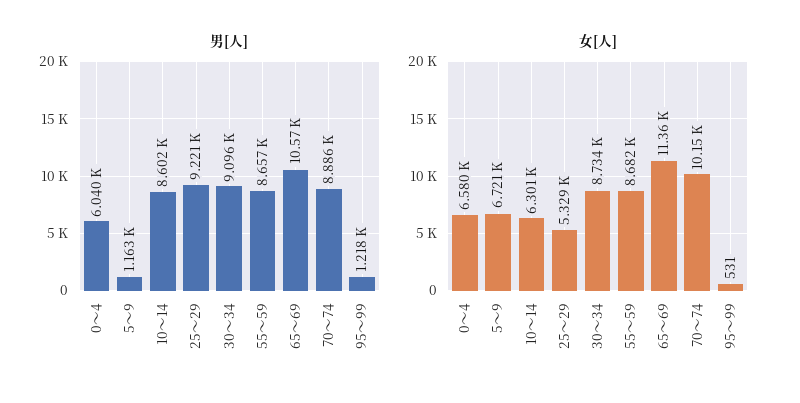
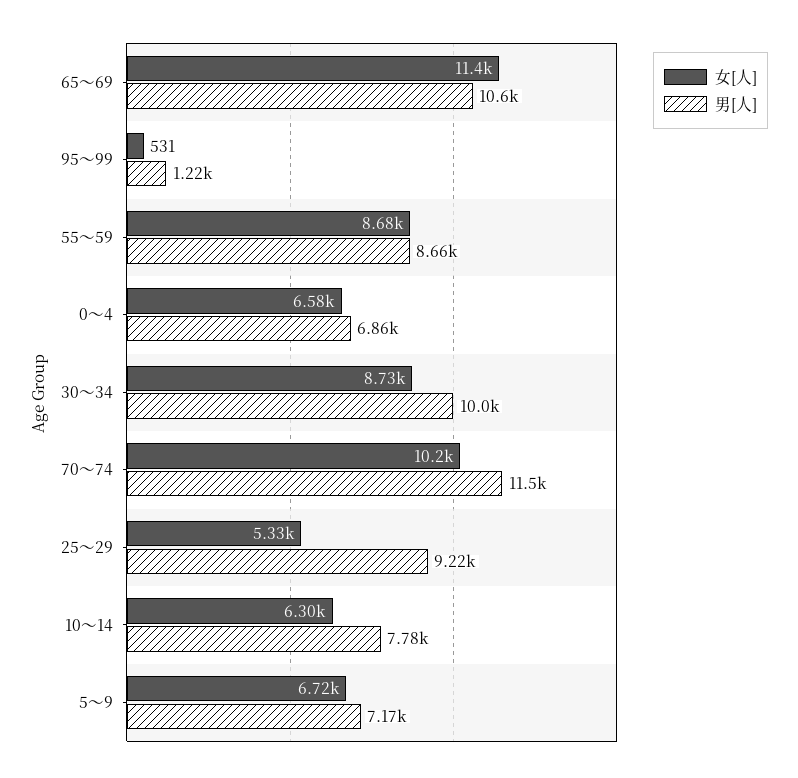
  {
    "男[人]": {
-     "0～4": 6040,
+     "0～4": 6860,
-     "5～9": 1163,
+     "5～9": 7170,
-     "10～14": 8602,
+     "10～14": 7780,
      "25～29": 9221,
-     "30～34": 9096,
+     "30～34": 10000,
      "55～59": 8657,
      "65～69": 10570,
-     "70～74": 8886,
+     "70～74": 11500,
      "95～99": 1218
    },
    "女[人]": {
      "0～4": 6580,
      "5～9": 6721,
      "10～14": 6301,
      "25～29": 5329,
      "30～34": 8734,
      "55～59": 8682,
      "65～69": 11360,
      "70～74": 10150,
      "95～99": 531
    }
  }

